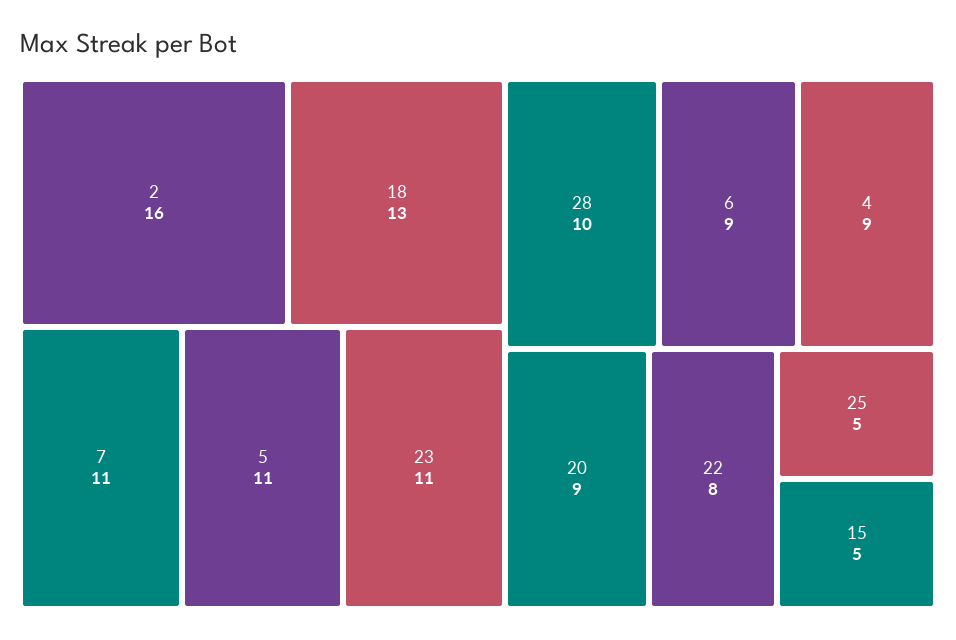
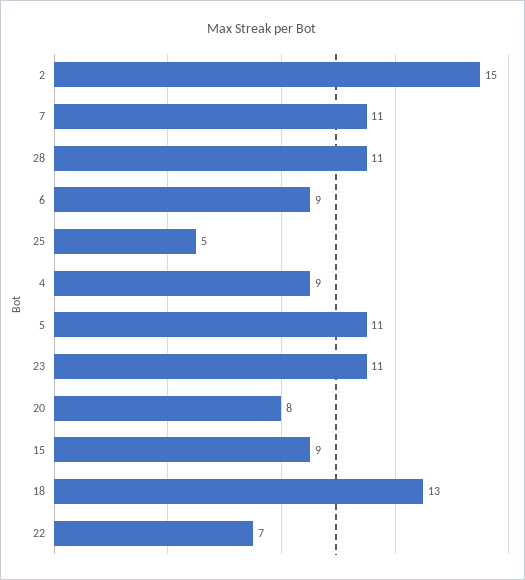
  {
-   "2": 16,
+   "2": 15,
    "18": 13,
    "7": 11,
    "5": 11,
    "23": 11,
-   "28": 10,
+   "28": 11,
    "6": 9,
    "4": 9,
-   "20": 9,
+   "20": 8,
-   "22": 8,
+   "22": 7,
    "25": 5,
-   "15": 5
+   "15": 9
  }

